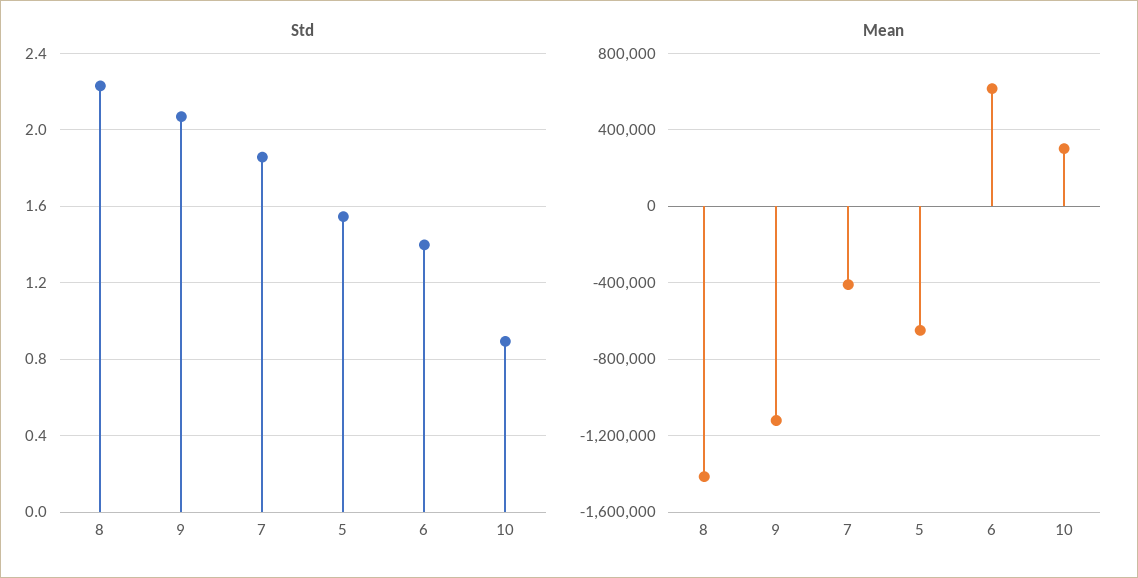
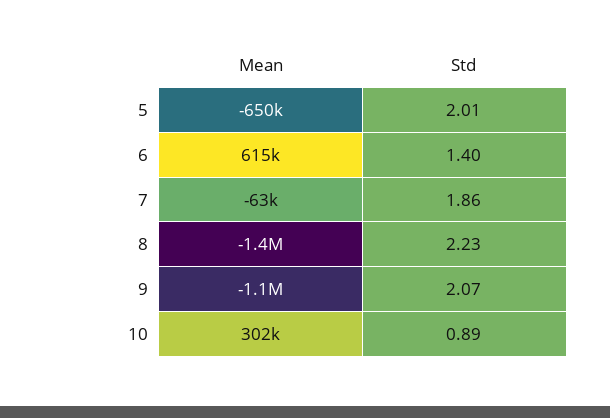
  {
    "Std": {
      "8": 2.23,
      "9": 2.07,
      "7": 1.86,
-     "5": 1.55,
+     "5": 2.01,
      "6": 1.4,
      "10": 0.89
    },
    "Mean": {
      "8": -1400000,
      "9": -1100000,
-     "7": -400000,
+     "7": -63000,
      "5": -650000,
      "6": 615000,
      "10": 302000
    }
  }

